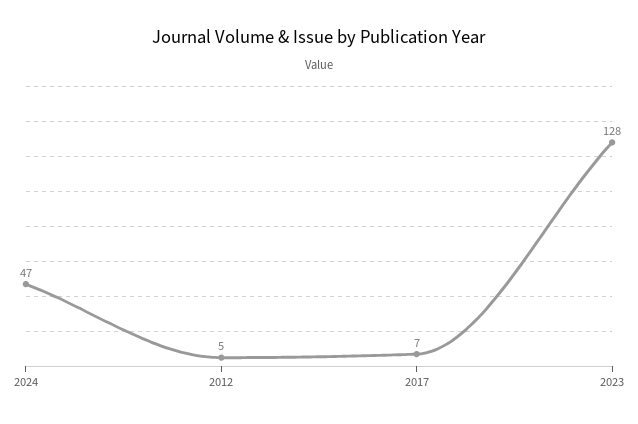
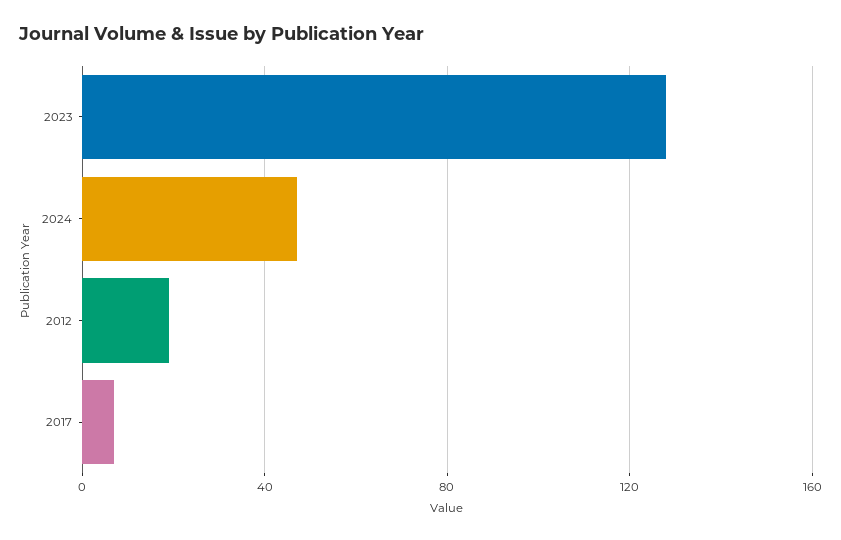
  {
    "2024": 47,
-   "2012": 5,
+   "2012": 20,
    "2017": 7,
    "2023": 128
  }

